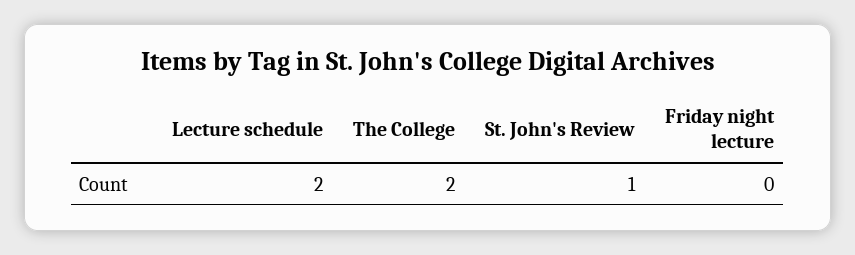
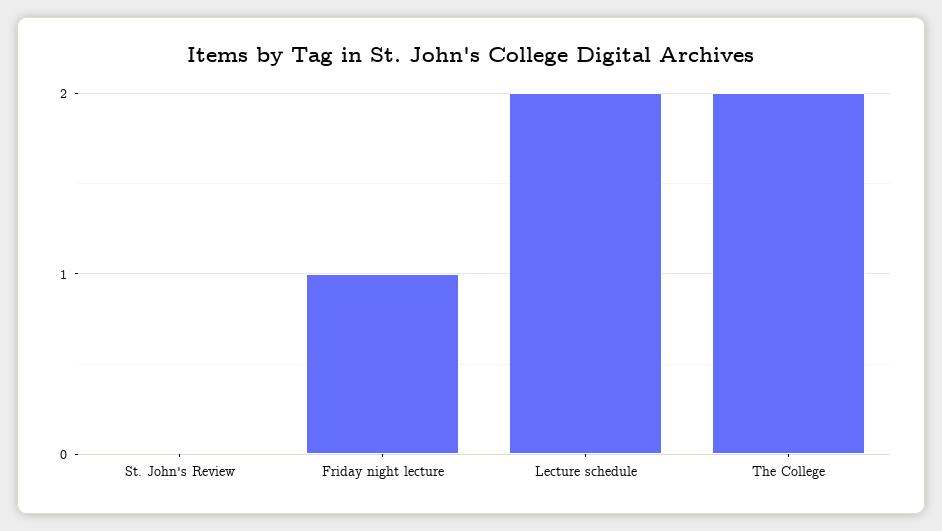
  {
    "Lecture schedule": 2,
    "The College": 2,
-   "St. John's Review": 1,
+   "St. John's Review": 0,
-   "Friday night lecture": 0
+   "Friday night lecture": 1
  }

